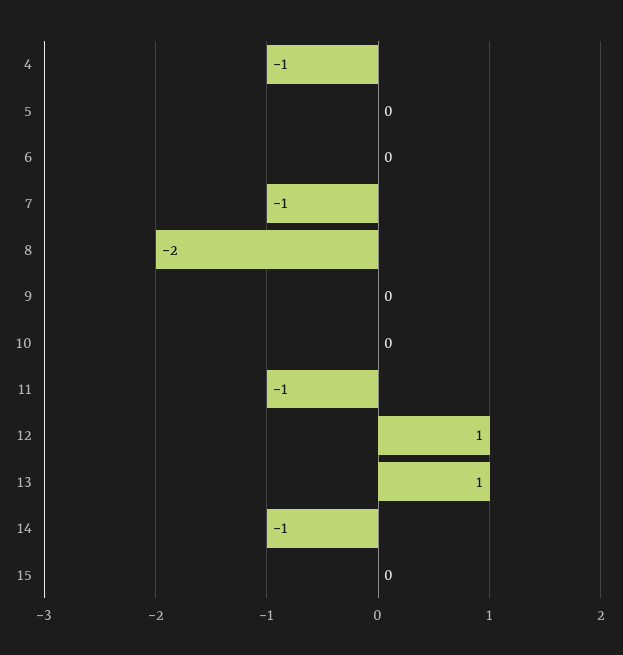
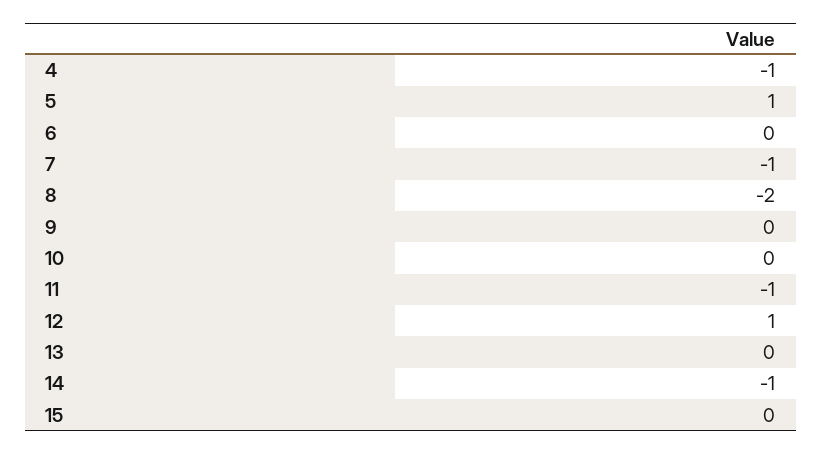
  {
    "4": -1,
-   "5": 0,
+   "5": 1,
    "6": 0,
    "7": -1,
    "8": -2,
    "9": 0,
    "10": 0,
    "11": -1,
    "12": 1,
-   "13": 1,
+   "13": 0,
    "14": -1,
    "15": 0
  }

